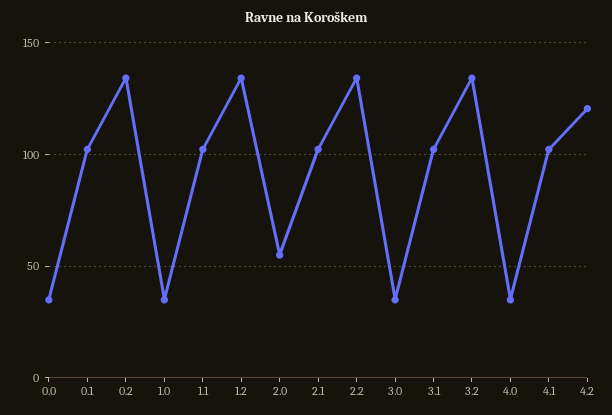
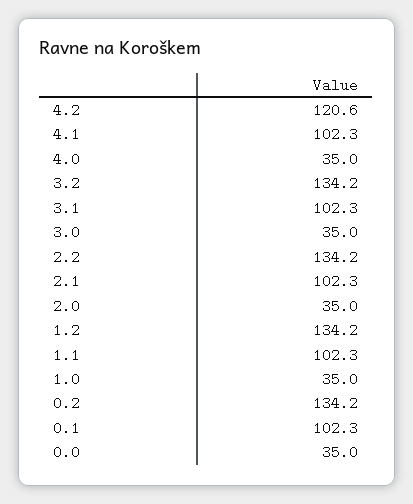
  {
    "0.0": 35,
    "0.1": 102.3,
    "0.2": 134.2,
    "1.0": 35,
    "1.1": 102.3,
    "1.2": 134.2,
-   "2.0": 55,
+   "2.0": 35,
    "2.1": 102.3,
    "2.2": 134.2,
    "3.0": 35,
    "3.1": 102.3,
    "3.2": 134.2,
    "4.0": 35,
    "4.1": 102.3,
    "4.2": 120.6
  }

